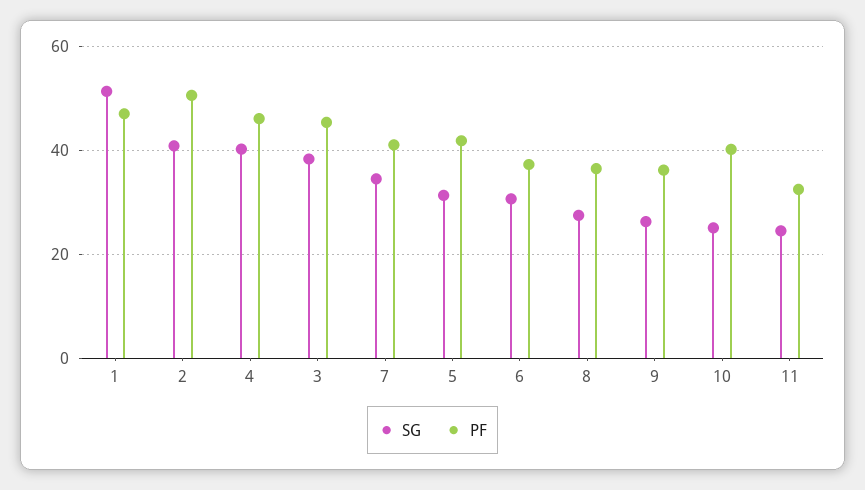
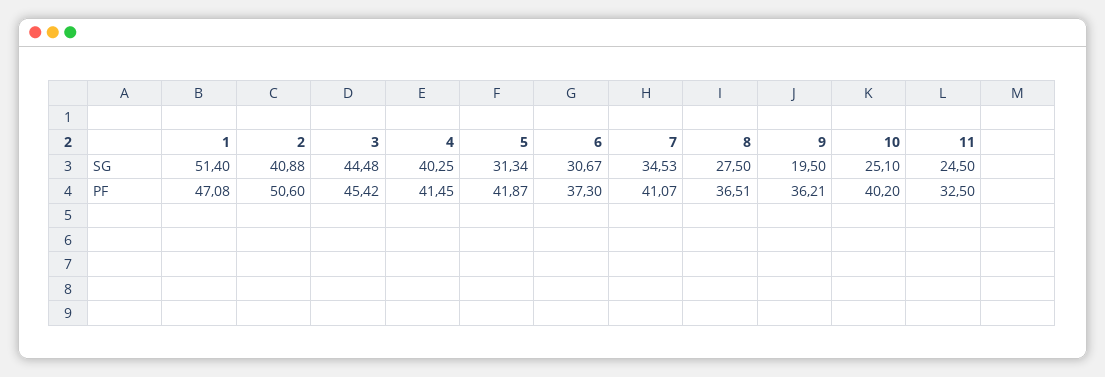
  {
    "SG": {
      "1": 51.4,
      "2": 40.88,
      "4": 40.25,
-     "3": 38,
+     "3": 44.48,
      "7": 34.53,
      "5": 31.34,
      "6": 30.67,
      "8": 27.5,
-     "9": 26,
+     "9": 19.5,
      "10": 25.1,
      "11": 24.5
    },
    "PF": {
      "1": 47.08,
      "2": 50.6,
-     "4": 46,
+     "4": 41.45,
      "3": 45.42,
      "7": 41.07,
      "5": 41.87,
      "6": 37.3,
      "8": 36.51,
      "9": 36.21,
      "10": 40.2,
      "11": 32.5
    }
  }

